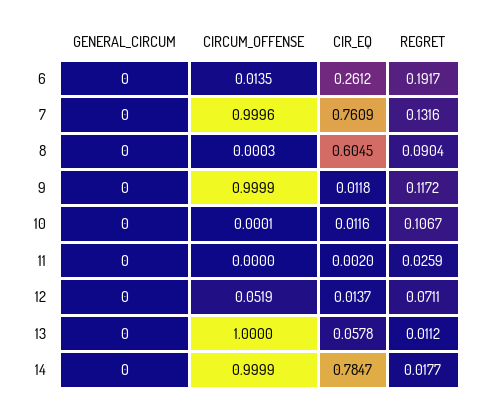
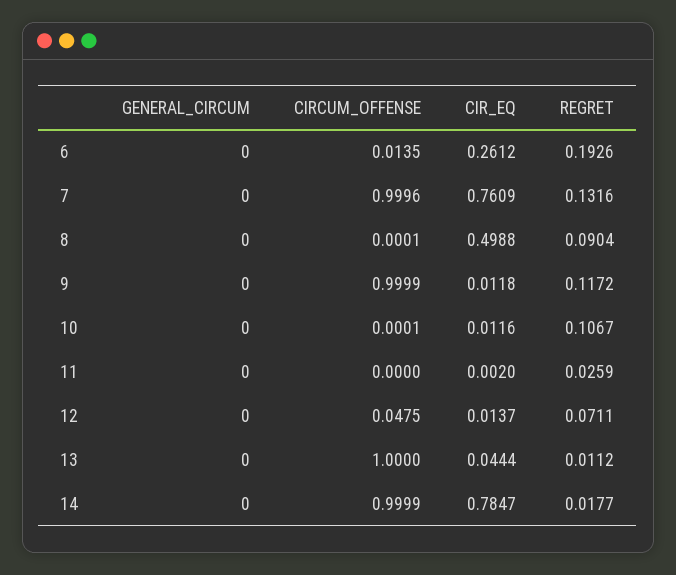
  {
    "GENERAL_CIRCUM": {
      "6": 0,
      "7": 0,
      "8": 0,
      "9": 0,
      "10": 0,
      "11": 0,
      "12": 0,
      "13": 0,
      "14": 0
    },
    "CIRCUM_OFFENSE": {
      "6": 0.0135,
      "7": 0.9996,
-     "8": 0.0003,
+     "8": 0.0001,
      "9": 0.9999,
      "10": 0.0001,
      "11": 0,
-     "12": 0.0519,
+     "12": 0.0475,
      "13": 1,
      "14": 0.9999
    },
    "CIR_EQ": {
      "6": 0.2612,
      "7": 0.7609,
-     "8": 0.6045,
+     "8": 0.4988,
      "9": 0.0118,
      "10": 0.0116,
      "11": 0.002,
      "12": 0.0137,
-     "13": 0.0578,
+     "13": 0.0444,
      "14": 0.7847
    },
    "REGRET": {
-     "6": 0.1917,
+     "6": 0.1926,
      "7": 0.1316,
      "8": 0.0904,
      "9": 0.1172,
      "10": 0.1067,
      "11": 0.0259,
      "12": 0.0711,
      "13": 0.0112,
      "14": 0.0177
    }
  }

